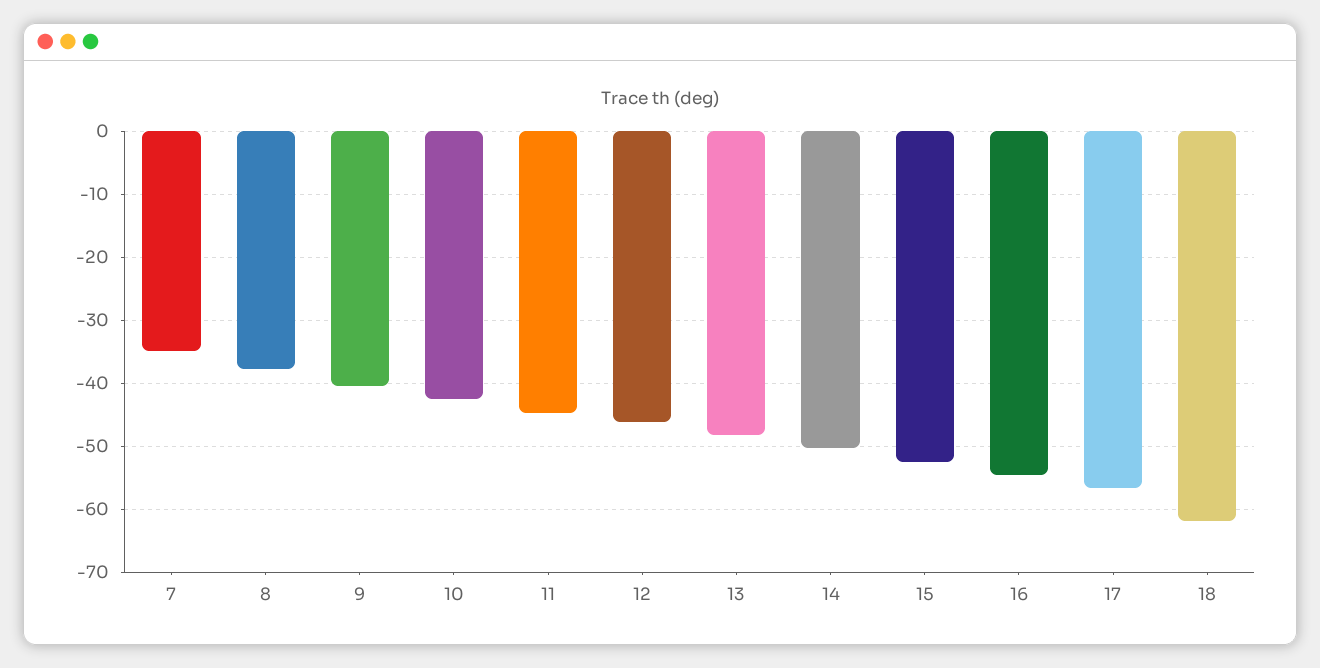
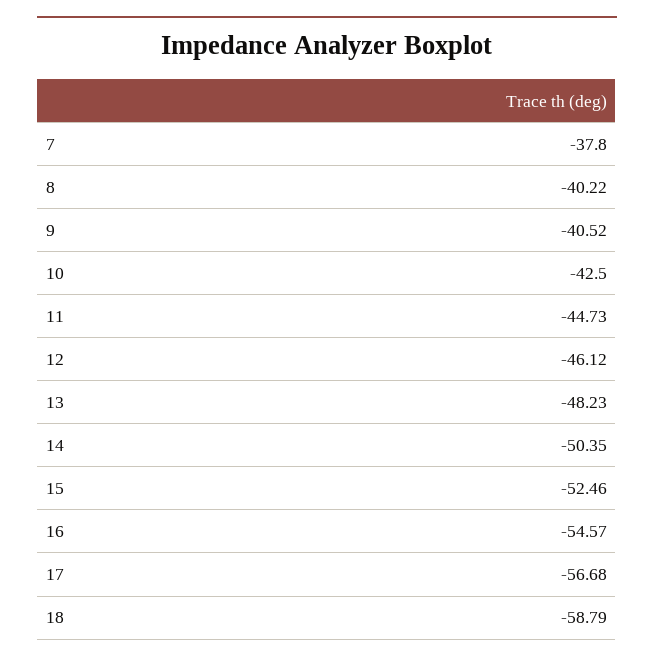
  {
-   "7": -35,
+   "7": -37.8,
-   "8": -38,
+   "8": -40.22,
    "9": -40.52,
    "10": -42.5,
    "11": -44.73,
    "12": -46.12,
    "13": -48.23,
    "14": -50.35,
    "15": -52.46,
    "16": -54.57,
    "17": -56.68,
-   "18": -62
+   "18": -58.79
  }

